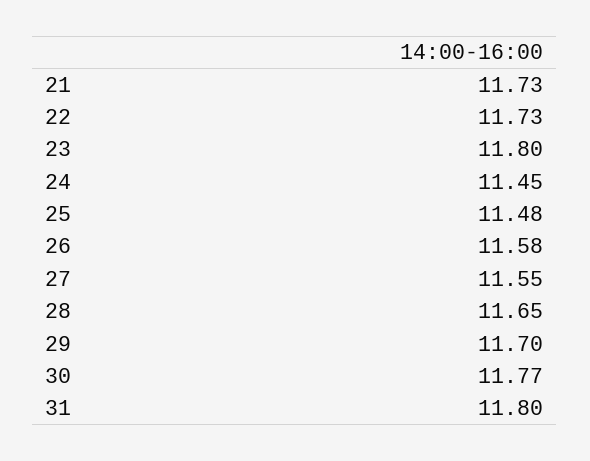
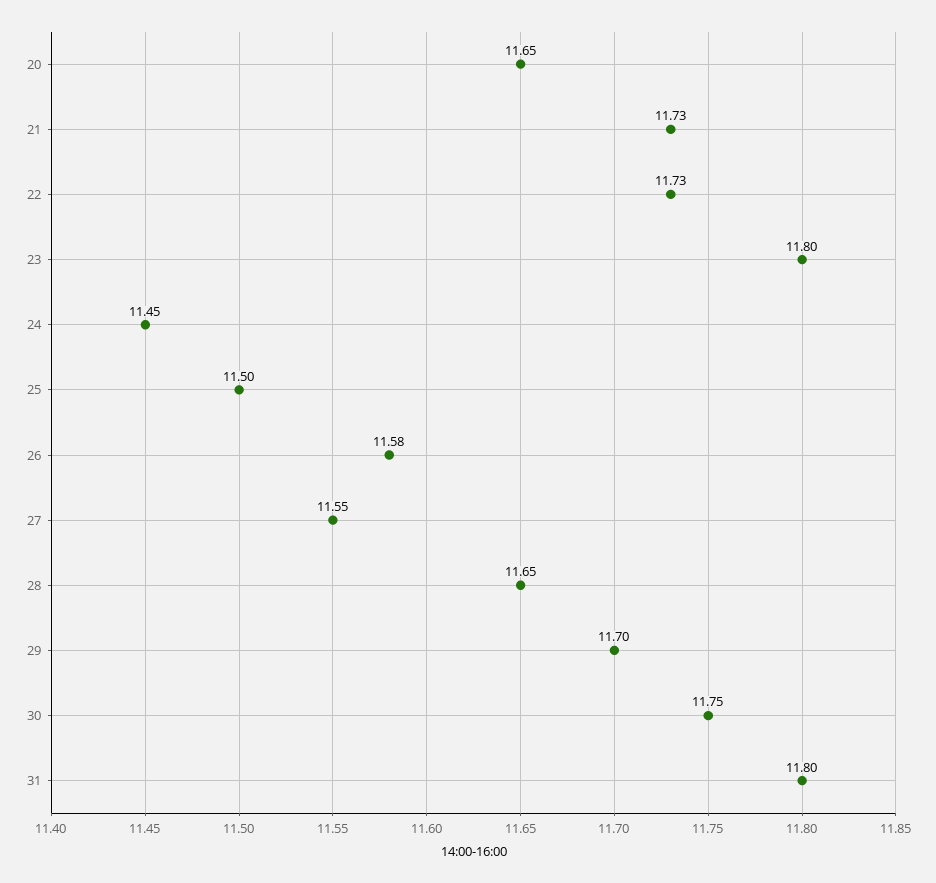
  {
    "21": 11.73,
    "22": 11.73,
    "23": 11.8,
    "24": 11.45,
-   "25": 11.48,
+   "25": 11.5,
    "26": 11.58,
    "27": 11.55,
    "28": 11.65,
    "29": 11.7,
-   "30": 11.77,
+   "30": 11.75,
-   "31": 11.8
+   "31": 11.8,
+   "20": 11.65
  }

